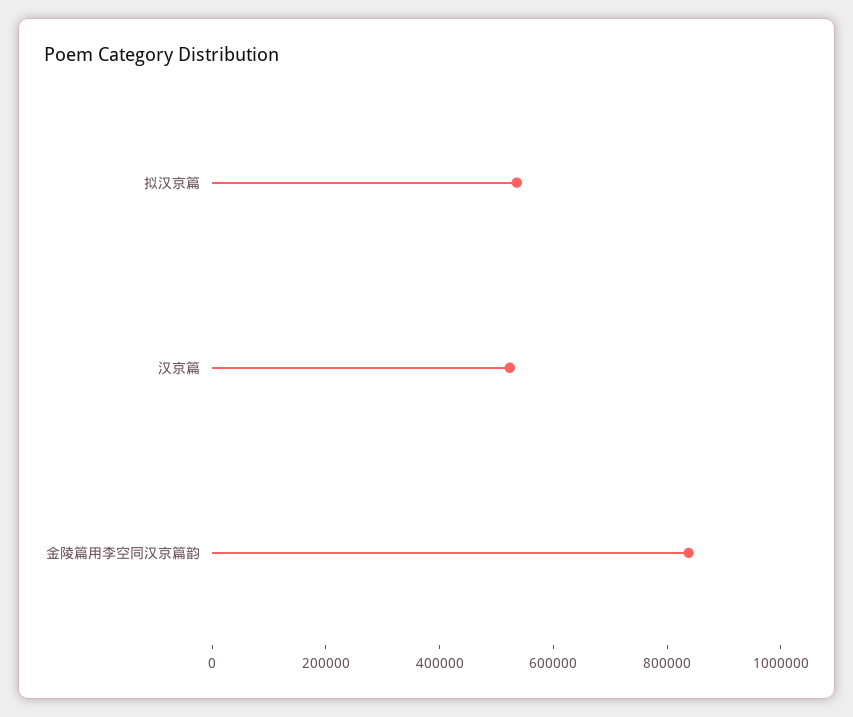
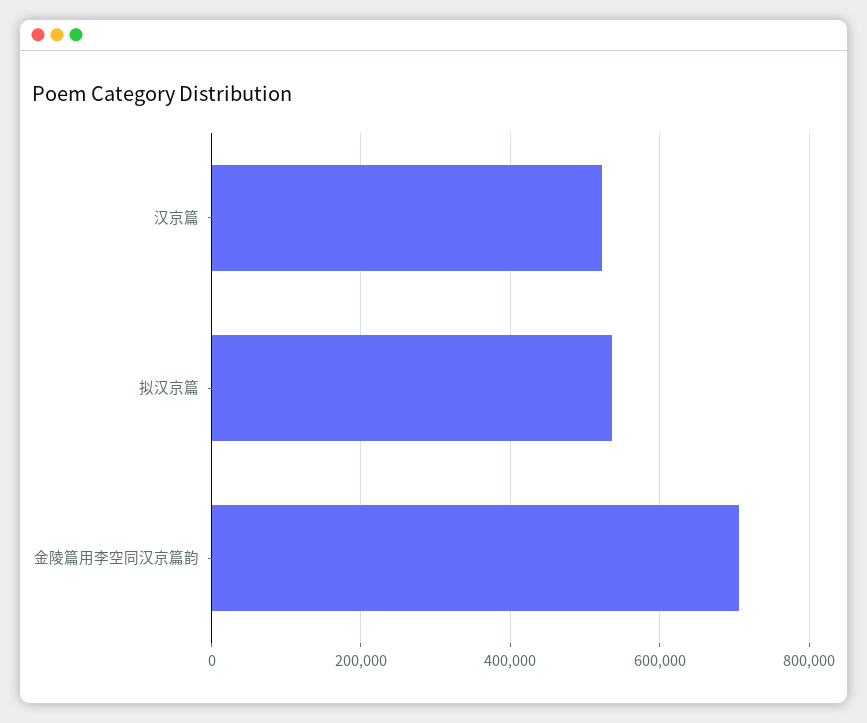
  {
    "拟汉京篇": 540000,
    "汉京篇": 520000,
-   "金陵篇用李空同汉京篇韵": 850000
+   "金陵篇用李空同汉京篇韵": 700000
  }

